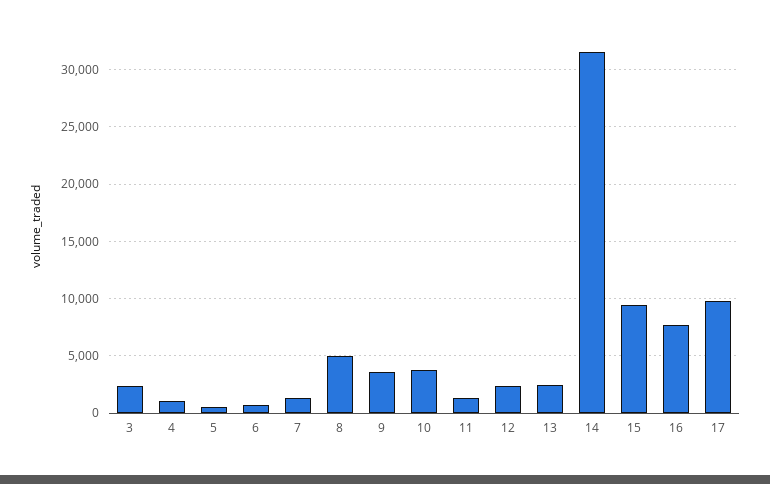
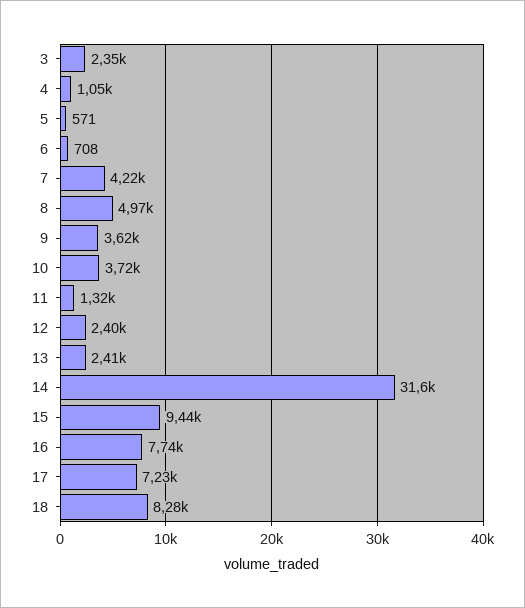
  {
    "3": 2350,
    "4": 1050,
    "5": 571,
    "6": 708,
-   "7": 1000,
+   "7": 4220,
    "8": 4970,
    "9": 3620,
    "10": 3720,
    "11": 1320,
    "12": 2400,
    "13": 2410,
    "14": 31600,
    "15": 9440,
    "16": 7740,
-   "17": 10000
+   "17": 7230,
+   "18": 8280
  }

